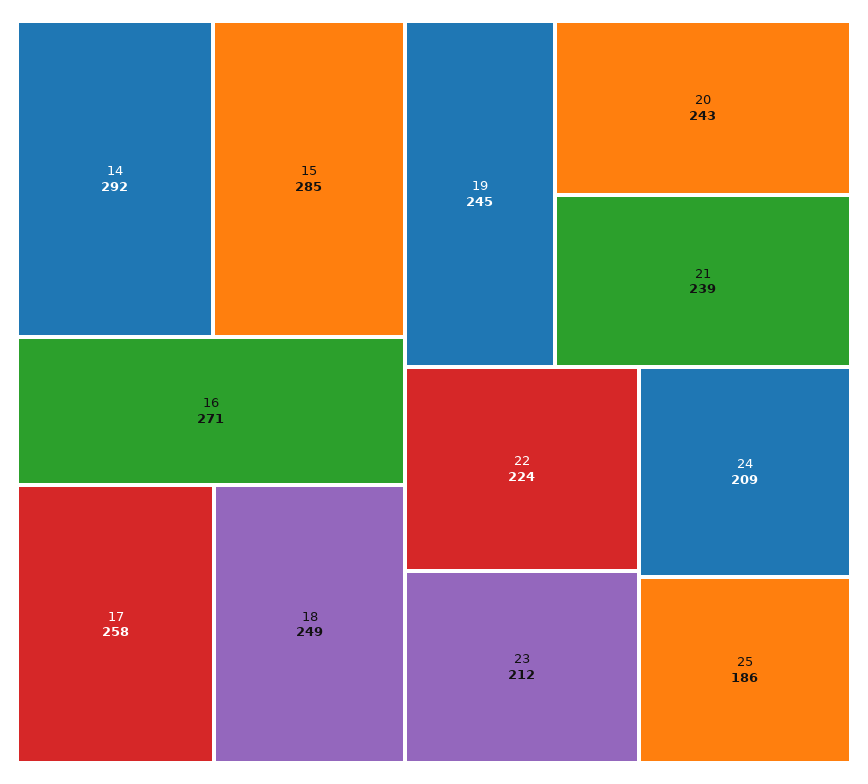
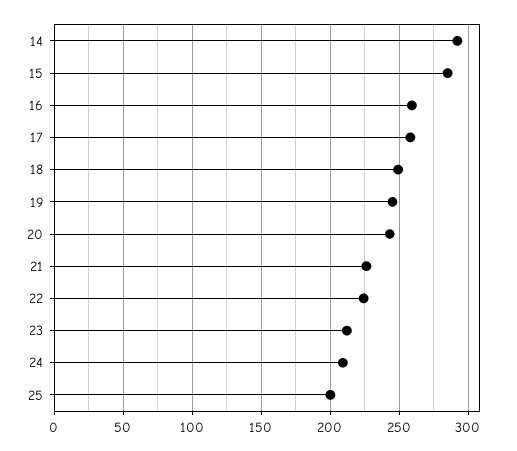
  {
    "14": 292,
    "15": 285,
-   "16": 271,
+   "16": 260,
    "17": 258,
    "18": 249,
    "19": 245,
    "20": 243,
-   "21": 239,
+   "21": 225,
    "22": 224,
    "23": 212,
    "24": 209,
-   "25": 186
+   "25": 200
  }

